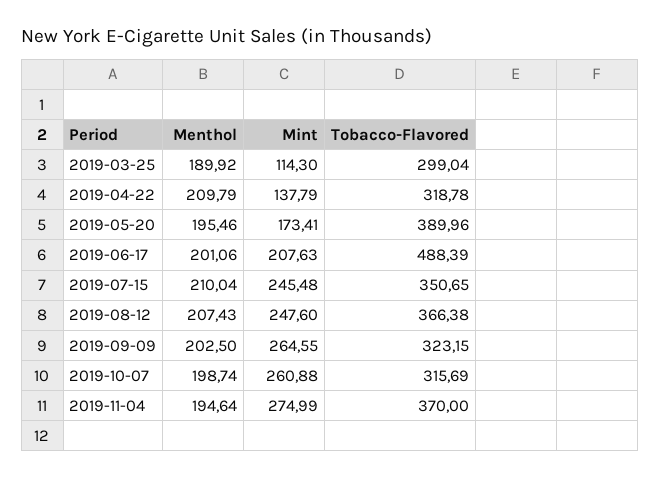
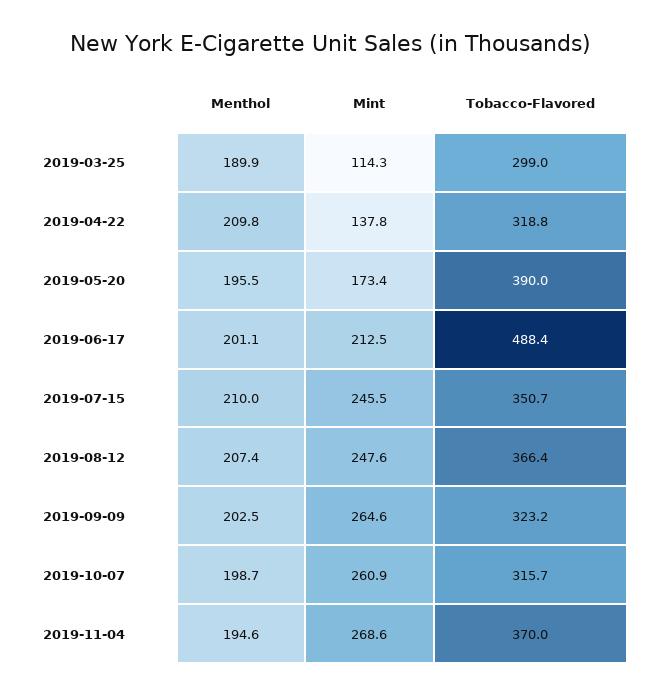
  {
    "Menthol": {
      "2019-03-25": 189.92,
      "2019-04-22": 209.79,
      "2019-05-20": 195.46,
      "2019-06-17": 201.06,
      "2019-07-15": 210.04,
      "2019-08-12": 207.43,
      "2019-09-09": 202.5,
      "2019-10-07": 198.74,
      "2019-11-04": 194.64
    },
    "Mint": {
      "2019-03-25": 114.3,
      "2019-04-22": 137.79,
      "2019-05-20": 173.41,
-     "2019-06-17": 207.63,
+     "2019-06-17": 212.5,
      "2019-07-15": 245.48,
      "2019-08-12": 247.6,
      "2019-09-09": 264.55,
      "2019-10-07": 260.88,
-     "2019-11-04": 274.99
+     "2019-11-04": 268.6
    },
    "Tobacco-Flavored": {
      "2019-03-25": 299.04,
      "2019-04-22": 318.78,
      "2019-05-20": 389.96,
      "2019-06-17": 488.39,
      "2019-07-15": 350.65,
      "2019-08-12": 366.38,
      "2019-09-09": 323.15,
      "2019-10-07": 315.69,
      "2019-11-04": 370
    }
  }

